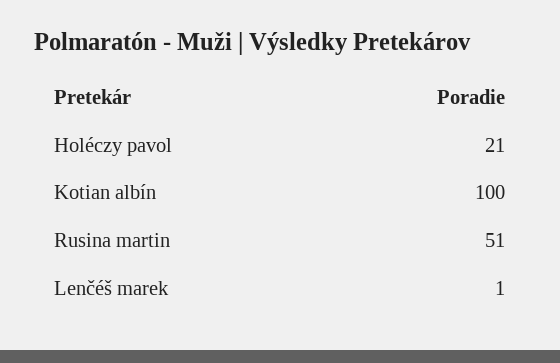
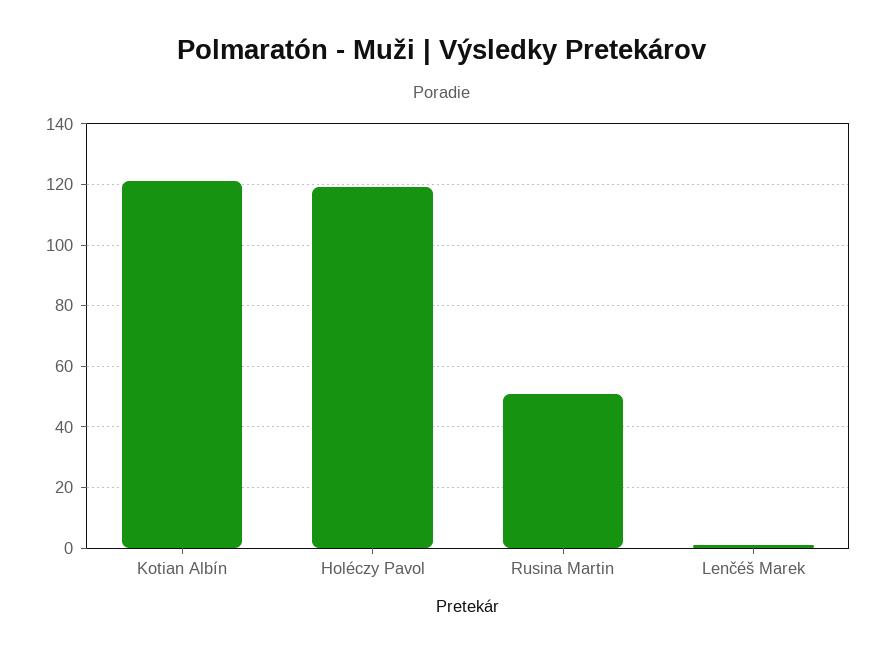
  {
-   "Holéczy pavol": 21,
+   "Holéczy pavol": 120,
-   "Kotian albín": 100,
+   "Kotian albín": 120,
    "Rusina martin": 51,
    "Lenčéš marek": 1
  }

